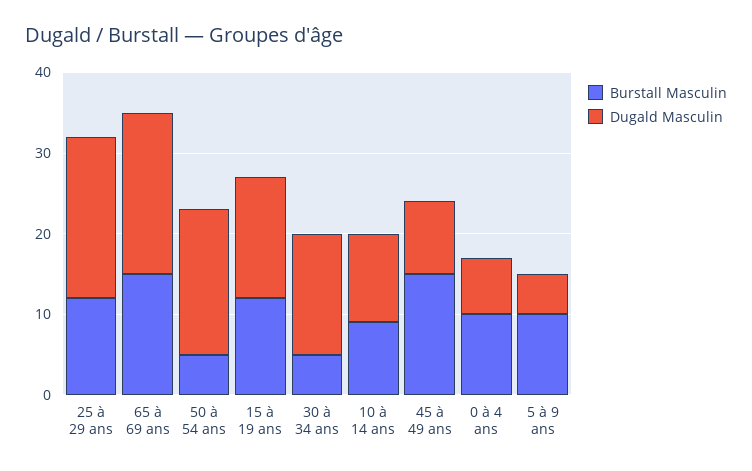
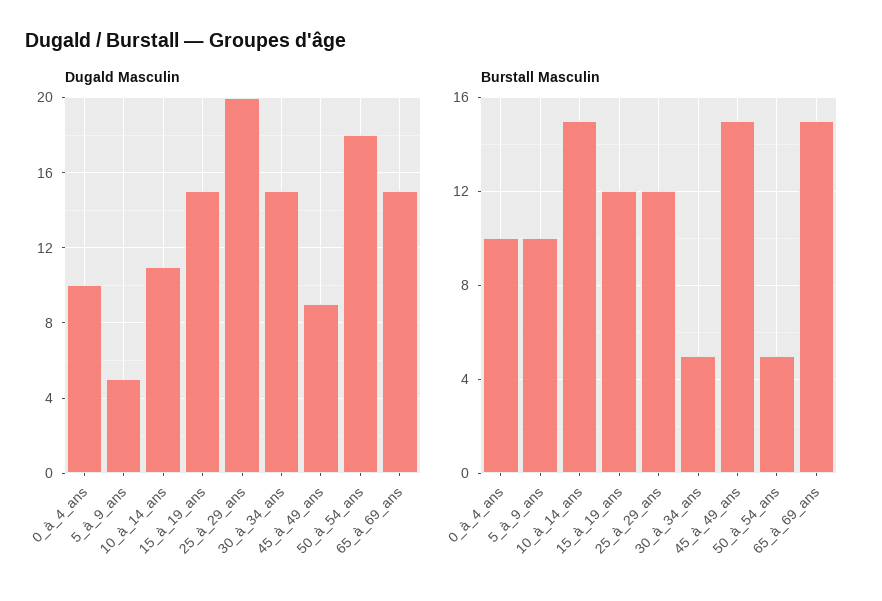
  {
    "Burstall Masculin": {
      "25 à 29 ans": 12,
      "65 à 69 ans": 15,
      "50 à 54 ans": 5,
      "15 à 19 ans": 12,
      "30 à 34 ans": 5,
-     "10 à 14 ans": 9,
+     "10 à 14 ans": 15,
      "45 à 49 ans": 15,
      "0 à 4 ans": 10,
      "5 à 9 ans": 10
    },
    "Dugald Masculin": {
      "25 à 29 ans": 20,
-     "65 à 69 ans": 20,
+     "65 à 69 ans": 15,
      "50 à 54 ans": 18,
      "15 à 19 ans": 15,
      "30 à 34 ans": 15,
      "10 à 14 ans": 11,
      "45 à 49 ans": 9,
-     "0 à 4 ans": 7,
+     "0 à 4 ans": 10,
      "5 à 9 ans": 5
    }
  }

